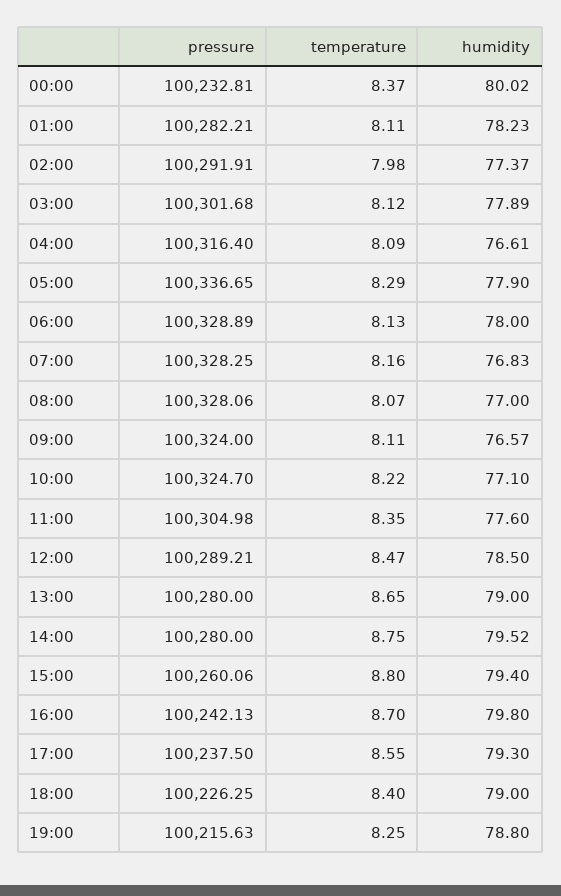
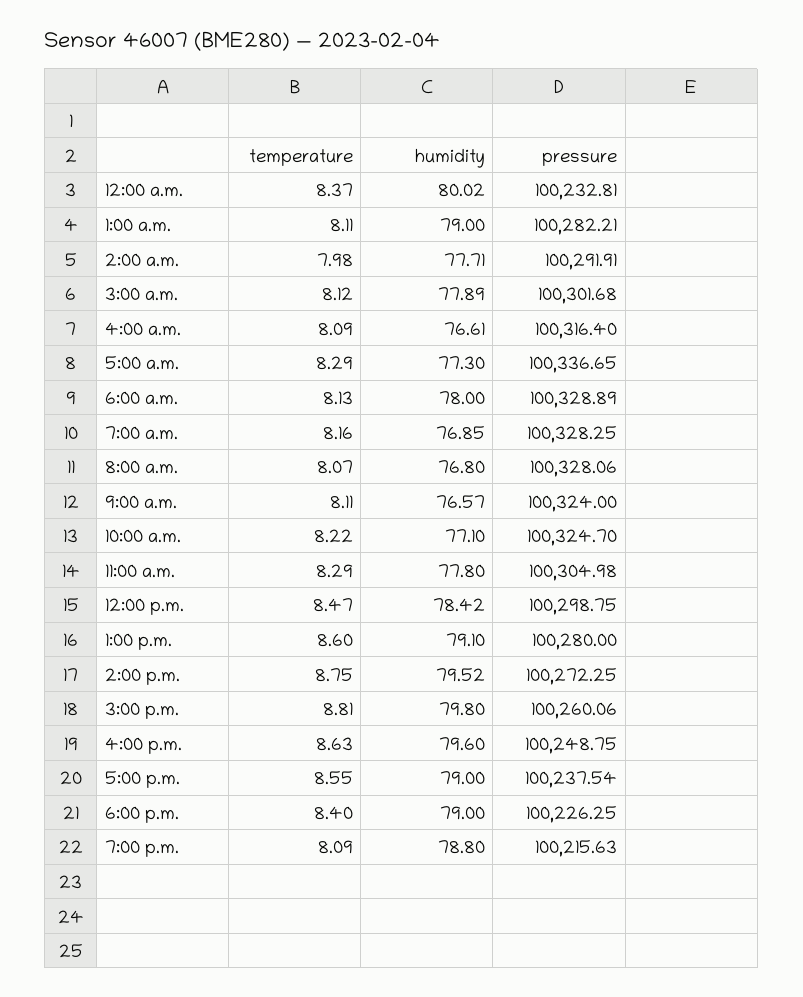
  {
    "pressure": {
      "00:00": 100232.81,
      "01:00": 100282.21,
      "02:00": 100291.91,
      "03:00": 100301.68,
      "04:00": 100316.4,
      "05:00": 100336.65,
      "06:00": 100328.89,
      "07:00": 100328.25,
      "08:00": 100328.06,
      "09:00": 100324,
      "10:00": 100324.7,
      "11:00": 100304.98,
-     "12:00": 100289.21,
+     "12:00": 100298.75,
      "13:00": 100280,
-     "14:00": 100280,
+     "14:00": 100272.25,
      "15:00": 100260.06,
-     "16:00": 100242.13,
+     "16:00": 100248.75,
-     "17:00": 100237.5,
+     "17:00": 100237.54,
      "18:00": 100226.25,
      "19:00": 100215.63
    },
    "temperature": {
      "00:00": 8.37,
      "01:00": 8.11,
      "02:00": 7.98,
      "03:00": 8.12,
      "04:00": 8.09,
      "05:00": 8.29,
      "06:00": 8.13,
      "07:00": 8.16,
      "08:00": 8.07,
      "09:00": 8.11,
      "10:00": 8.22,
-     "11:00": 8.35,
+     "11:00": 8.29,
      "12:00": 8.47,
-     "13:00": 8.65,
+     "13:00": 8.6,
      "14:00": 8.75,
-     "15:00": 8.8,
+     "15:00": 8.81,
-     "16:00": 8.7,
+     "16:00": 8.63,
      "17:00": 8.55,
      "18:00": 8.4,
-     "19:00": 8.25
+     "19:00": 8.09
    },
    "humidity": {
      "00:00": 80.02,
-     "01:00": 78.23,
+     "01:00": 79,
-     "02:00": 77.37,
+     "02:00": 77.71,
      "03:00": 77.89,
      "04:00": 76.61,
-     "05:00": 77.9,
+     "05:00": 77.3,
      "06:00": 78,
-     "07:00": 76.83,
+     "07:00": 76.85,
-     "08:00": 77,
+     "08:00": 76.8,
      "09:00": 76.57,
      "10:00": 77.1,
-     "11:00": 77.6,
+     "11:00": 77.8,
-     "12:00": 78.5,
+     "12:00": 78.42,
-     "13:00": 79,
+     "13:00": 79.1,
      "14:00": 79.52,
-     "15:00": 79.4,
+     "15:00": 79.8,
-     "16:00": 79.8,
+     "16:00": 79.6,
-     "17:00": 79.3,
+     "17:00": 79,
      "18:00": 79,
      "19:00": 78.8
    }
  }

